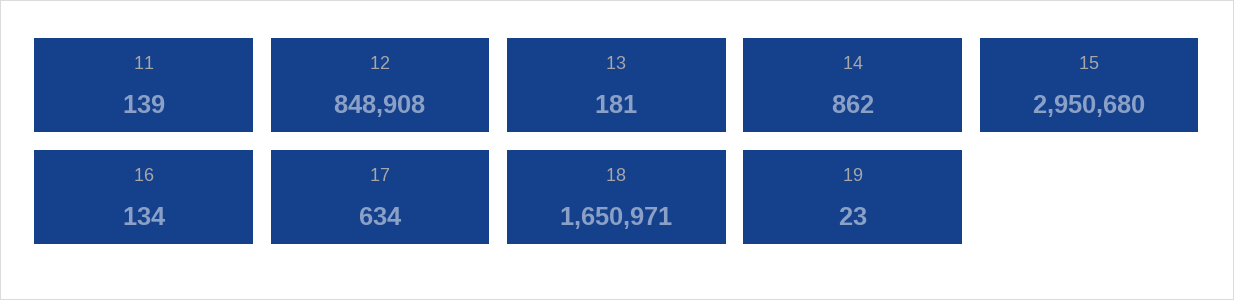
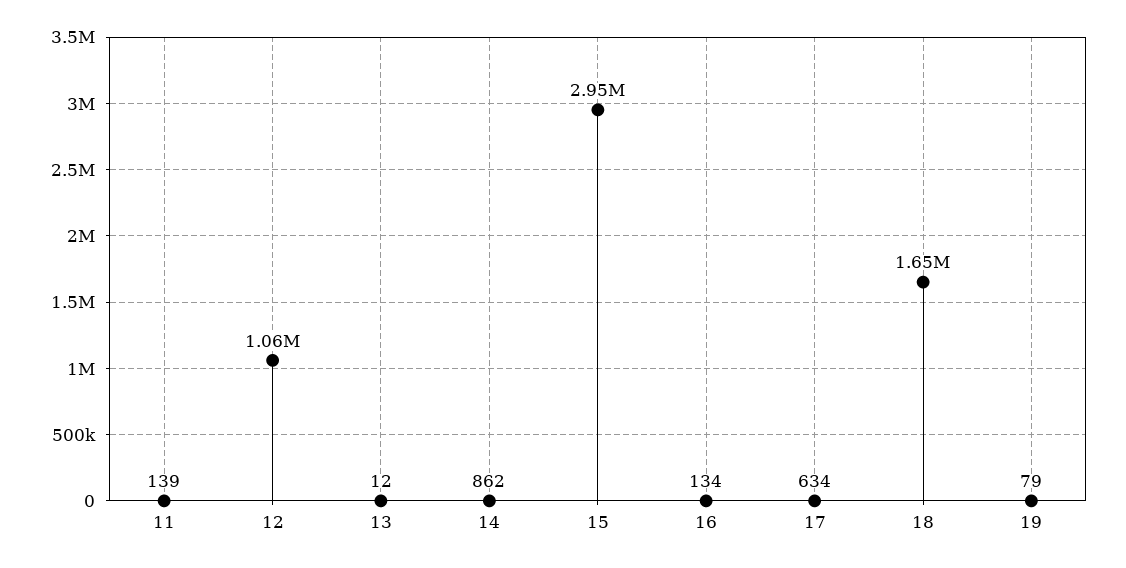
  {
    "11": 139,
-   "12": 848908,
+   "12": 1060000,
-   "13": 181,
+   "13": 12,
    "14": 862,
    "15": 2950680,
    "16": 134,
    "17": 634,
    "18": 1650971,
-   "19": 23
+   "19": 79
  }

